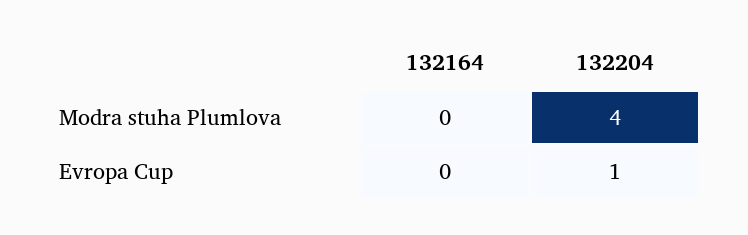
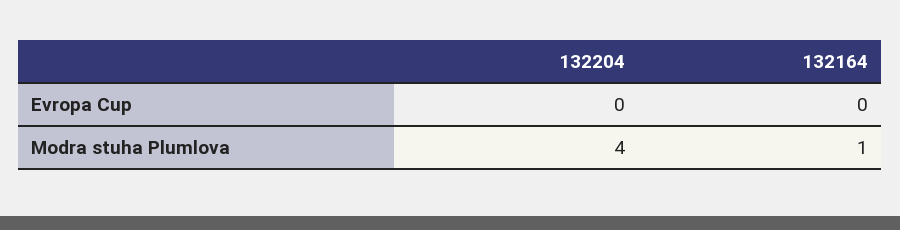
  {
    "132164": {
-     "Modra stuha Plumlova": 0,
+     "Modra stuha Plumlova": 1,
      "Evropa Cup": 0
    },
    "132204": {
      "Modra stuha Plumlova": 4,
-     "Evropa Cup": 1
+     "Evropa Cup": 0
    }
  }

